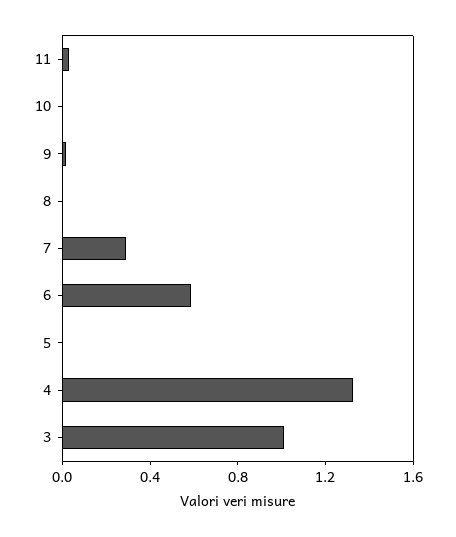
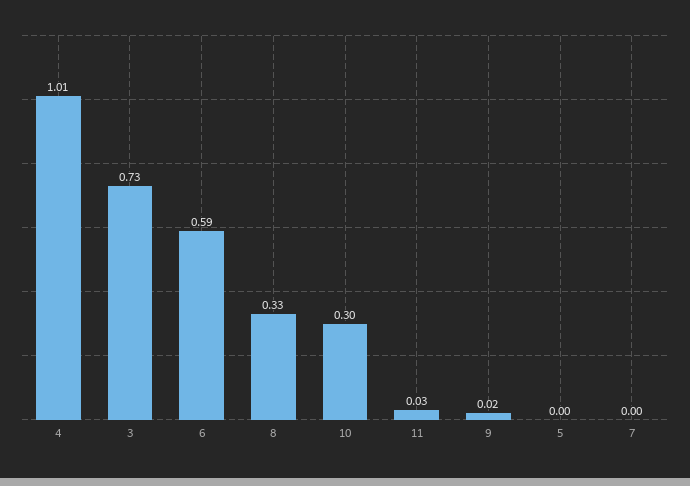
  {
    "11": 0.03,
-   "10": 0,
+   "10": 0.3,
    "9": 0.02,
-   "8": 0,
+   "8": 0.33,
-   "7": 0.3,
+   "7": 0,
    "6": 0.59,
    "5": 0,
-   "4": 1.3,
+   "4": 1.01,
-   "3": 1
+   "3": 0.73
  }

